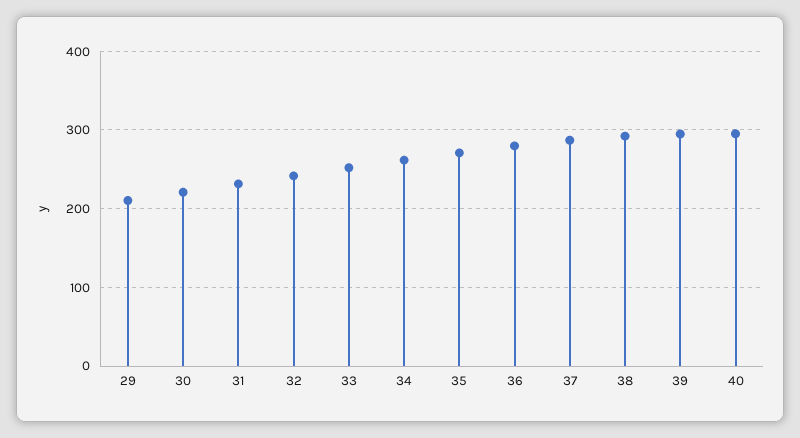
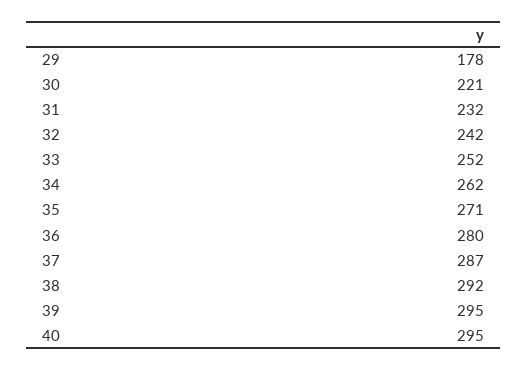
  {
-   "29": 210,
+   "29": 178,
    "30": 221,
    "31": 232,
    "32": 242,
    "33": 252,
    "34": 262,
    "35": 271,
    "36": 280,
    "37": 287,
    "38": 292,
    "39": 295,
    "40": 295
  }

